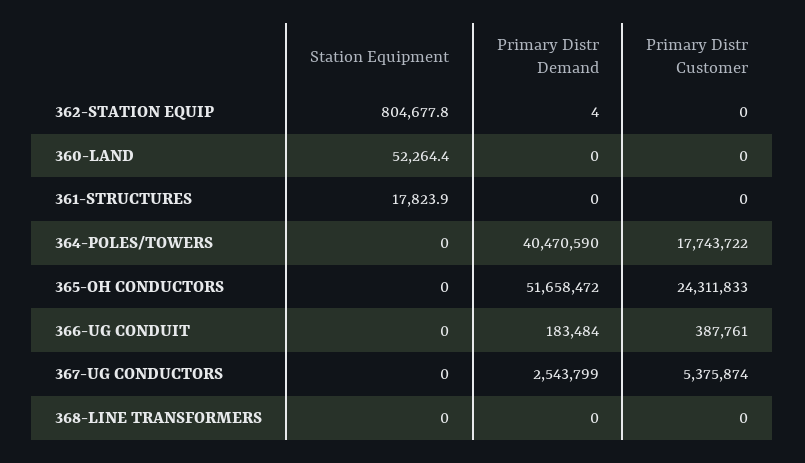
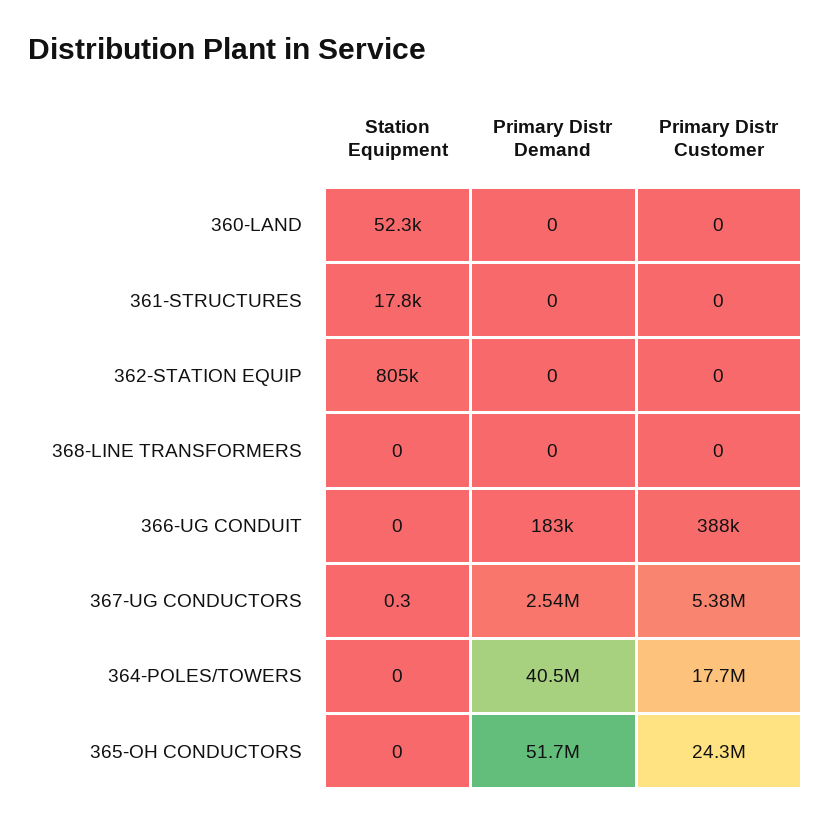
  {
    "Station Equipment": {
      "362-STATION EQUIP": 804677.8,
      "360-LAND": 52264.4,
      "361-STRUCTURES": 17823.9,
      "364-POLES/TOWERS": 0,
      "365-OH CONDUCTORS": 0,
      "366-UG CONDUIT": 0,
-     "367-UG CONDUCTORS": 0,
+     "367-UG CONDUCTORS": 0.3,
      "368-LINE TRANSFORMERS": 0
    },
    "Primary Distr Demand": {
-     "362-STATION EQUIP": 4,
+     "362-STATION EQUIP": 0,
      "360-LAND": 0,
      "361-STRUCTURES": 0,
      "364-POLES/TOWERS": 40470590,
      "365-OH CONDUCTORS": 51658472,
      "366-UG CONDUIT": 183484,
      "367-UG CONDUCTORS": 2543799,
      "368-LINE TRANSFORMERS": 0
    },
    "Primary Distr Customer": {
      "362-STATION EQUIP": 0,
      "360-LAND": 0,
      "361-STRUCTURES": 0,
      "364-POLES/TOWERS": 17743722,
      "365-OH CONDUCTORS": 24311833,
      "366-UG CONDUIT": 387761,
      "367-UG CONDUCTORS": 5375874,
      "368-LINE TRANSFORMERS": 0
    }
  }

